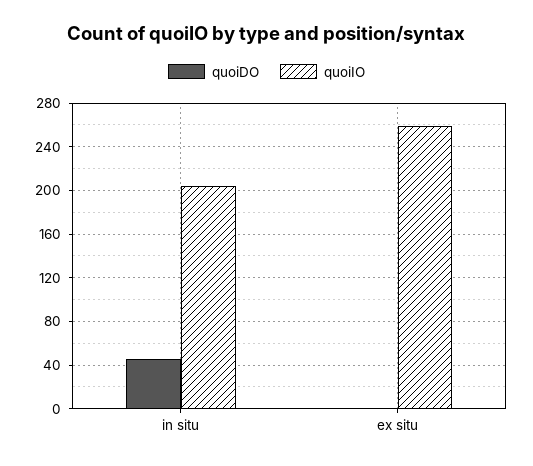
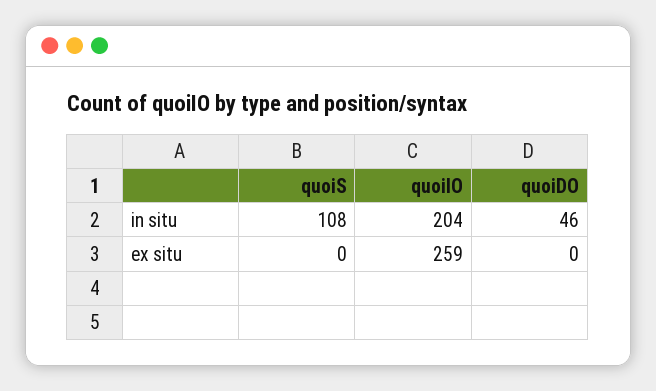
  {
    "quoiDO": {
      "in situ": 46,
      "ex situ": 0
    },
    "quoiIO": {
      "in situ": 204,
      "ex situ": 259
-   }
+   },
+   "quoiS": {
+     "in situ": 108,
+     "ex situ": 0
+   }
  }

